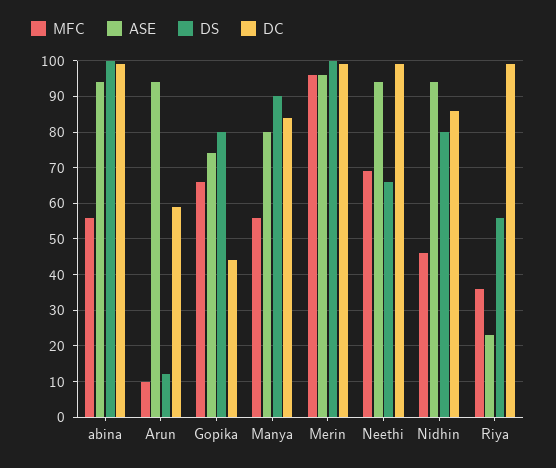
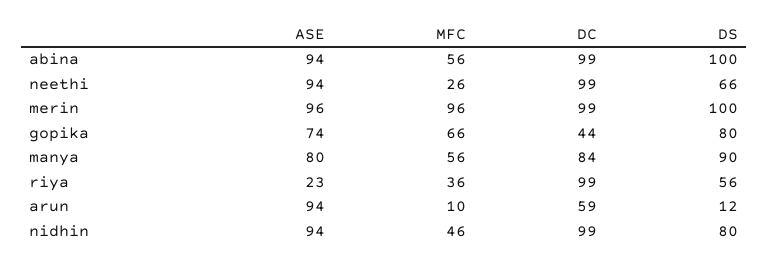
  {
    "MFC": {
      "abina": 56,
      "Arun": 10,
      "Gopika": 66,
      "Manya": 56,
      "Merin": 96,
-     "Neethi": 70,
+     "Neethi": 26,
      "Nidhin": 46,
      "Riya": 36
    },
    "ASE": {
      "abina": 94,
      "Arun": 94,
      "Gopika": 74,
      "Manya": 80,
      "Merin": 96,
      "Neethi": 94,
      "Nidhin": 94,
      "Riya": 23
    },
    "DS": {
      "abina": 100,
      "Arun": 12,
      "Gopika": 80,
      "Manya": 90,
      "Merin": 100,
      "Neethi": 66,
      "Nidhin": 80,
      "Riya": 56
    },
    "DC": {
      "abina": 99,
      "Arun": 59,
      "Gopika": 44,
      "Manya": 84,
      "Merin": 99,
      "Neethi": 99,
-     "Nidhin": 85,
+     "Nidhin": 99,
      "Riya": 99
    }
  }

